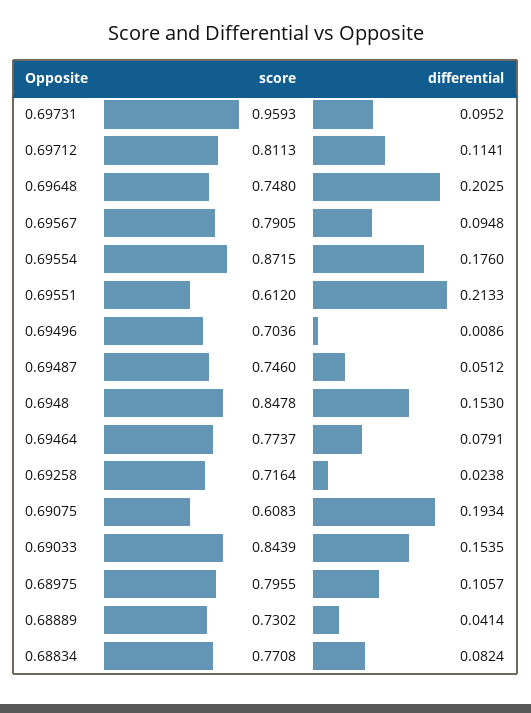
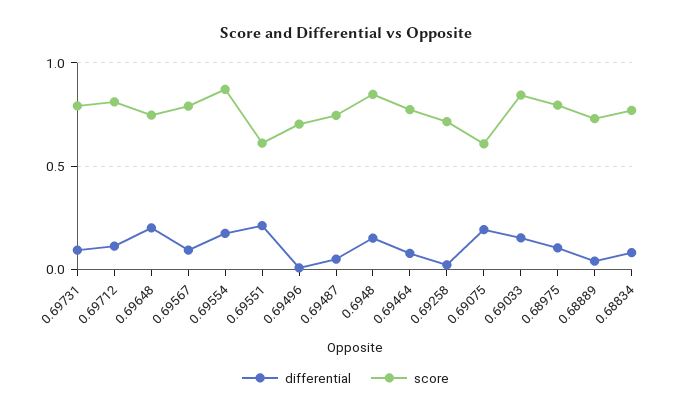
  {
    "score": {
-     "0.69731": 0.9593,
+     "0.69731": 0.8,
      "0.69712": 0.8113,
      "0.69648": 0.748,
      "0.69567": 0.7905,
      "0.69554": 0.8715,
      "0.69551": 0.612,
      "0.69496": 0.7036,
      "0.69487": 0.746,
      "0.6948": 0.8478,
      "0.69464": 0.7737,
      "0.69258": 0.7164,
      "0.69075": 0.6083,
      "0.69033": 0.8439,
      "0.68975": 0.7955,
      "0.68889": 0.7302,
      "0.68834": 0.7708
    },
    "differential": {
      "0.69731": 0.0952,
      "0.69712": 0.1141,
      "0.69648": 0.2025,
      "0.69567": 0.0948,
      "0.69554": 0.176,
      "0.69551": 0.2133,
      "0.69496": 0.0086,
      "0.69487": 0.0512,
      "0.6948": 0.153,
      "0.69464": 0.0791,
      "0.69258": 0.0238,
      "0.69075": 0.1934,
      "0.69033": 0.1535,
      "0.68975": 0.1057,
      "0.68889": 0.0414,
      "0.68834": 0.0824
    }
  }

